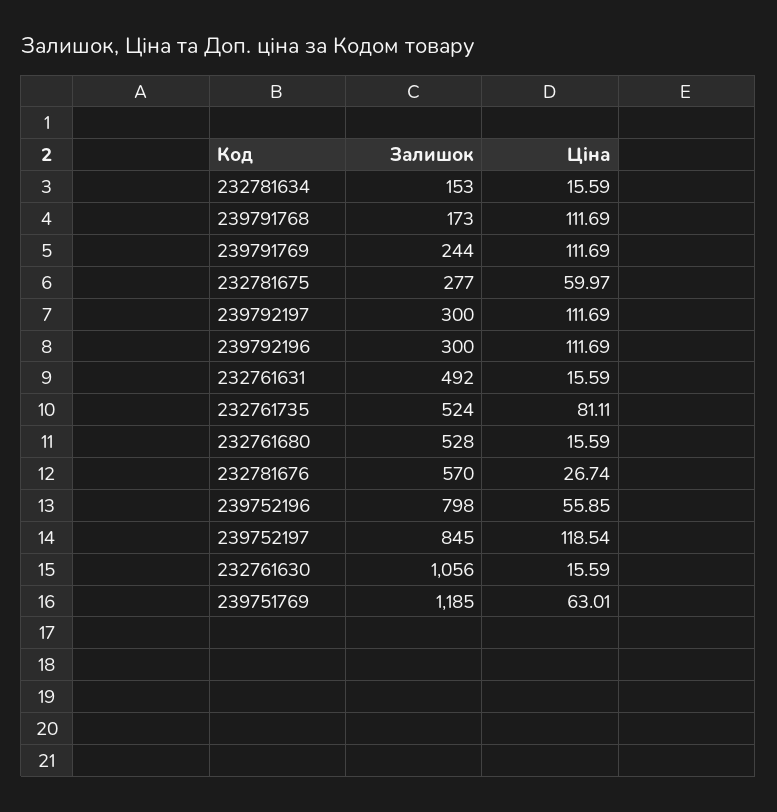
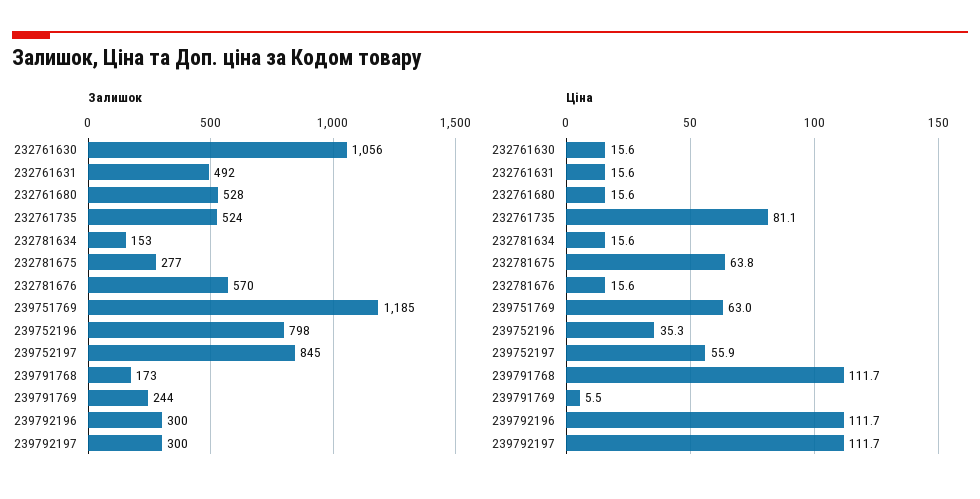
  {
    "Залишок": {
      "232781634": 153,
      "239791768": 173,
      "239791769": 244,
      "232781675": 277,
      "239792197": 300,
      "239792196": 300,
      "232761631": 492,
      "232761735": 524,
      "232761680": 528,
      "232781676": 570,
      "239752196": 798,
      "239752197": 845,
      "232761630": 1056,
      "239751769": 1185
    },
    "Ціна": {
      "232781634": 15.59,
      "239791768": 111.69,
-     "239791769": 111.69,
+     "239791769": 5.5,
-     "232781675": 59.97,
+     "232781675": 63.8,
      "239792197": 111.69,
      "239792196": 111.69,
      "232761631": 15.59,
      "232761735": 81.11,
      "232761680": 15.59,
-     "232781676": 26.74,
+     "232781676": 15.6,
-     "239752196": 55.85,
+     "239752196": 35.3,
-     "239752197": 118.54,
+     "239752197": 55.9,
      "232761630": 15.59,
      "239751769": 63.01
    }
  }

